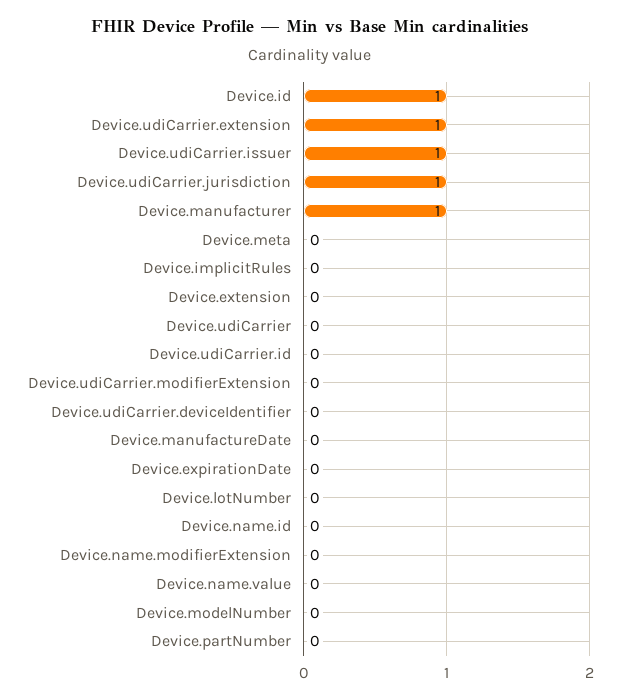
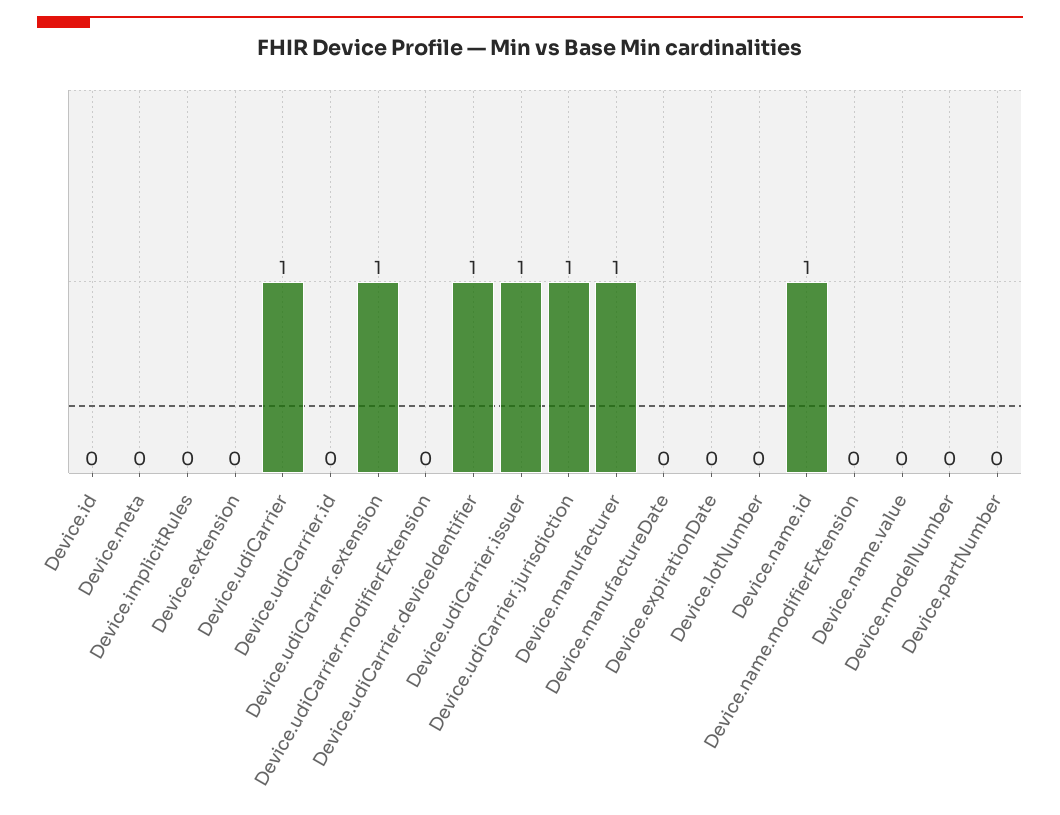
  {
-   "Device.id": 1,
+   "Device.id": 0,
    "Device.udiCarrier.extension": 1,
    "Device.udiCarrier.issuer": 1,
    "Device.udiCarrier.jurisdiction": 1,
    "Device.manufacturer": 1,
    "Device.meta": 0,
    "Device.implicitRules": 0,
    "Device.extension": 0,
-   "Device.udiCarrier": 0,
+   "Device.udiCarrier": 1,
    "Device.udiCarrier.id": 0,
    "Device.udiCarrier.modifierExtension": 0,
-   "Device.udiCarrier.deviceIdentifier": 0,
+   "Device.udiCarrier.deviceIdentifier": 1,
    "Device.manufactureDate": 0,
    "Device.expirationDate": 0,
    "Device.lotNumber": 0,
-   "Device.name.id": 0,
+   "Device.name.id": 1,
    "Device.name.modifierExtension": 0,
    "Device.name.value": 0,
    "Device.modelNumber": 0,
    "Device.partNumber": 0
  }

